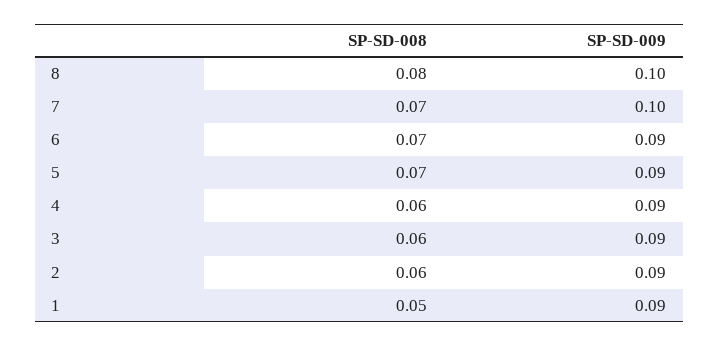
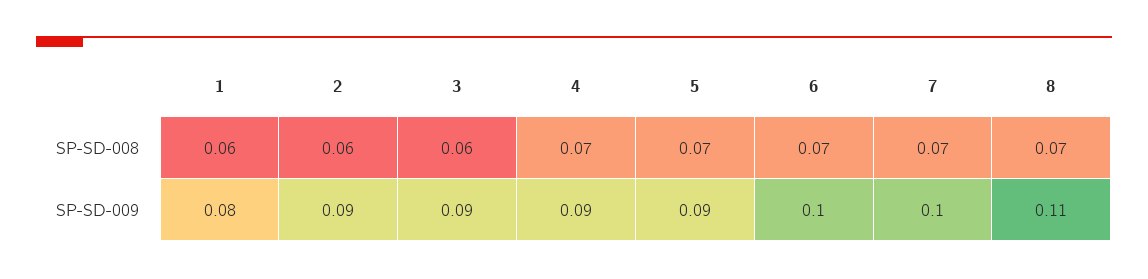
  {
    "SP-SD-008": {
-     "8": 0.08,
+     "8": 0.07,
      "7": 0.07,
      "6": 0.07,
      "5": 0.07,
-     "4": 0.06,
+     "4": 0.07,
      "3": 0.06,
      "2": 0.06,
-     "1": 0.05
+     "1": 0.06
    },
    "SP-SD-009": {
-     "8": 0.1,
+     "8": 0.11,
      "7": 0.1,
-     "6": 0.09,
+     "6": 0.1,
      "5": 0.09,
      "4": 0.09,
      "3": 0.09,
      "2": 0.09,
-     "1": 0.09
+     "1": 0.08
    }
  }

